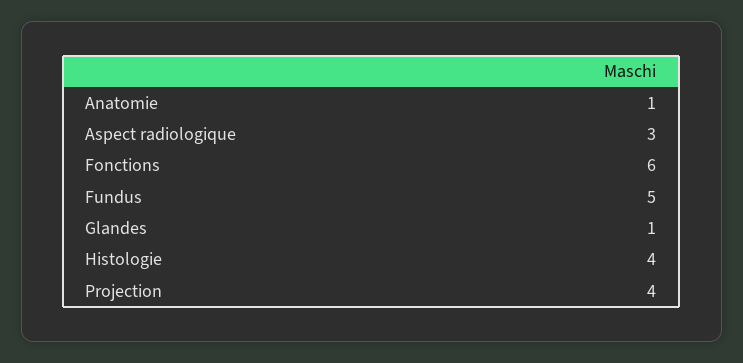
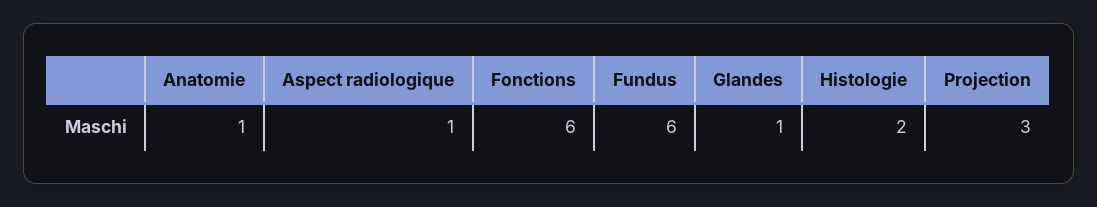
  {
    "Anatomie": 1,
-   "Aspect radiologique": 3,
+   "Aspect radiologique": 1,
    "Fonctions": 6,
-   "Fundus": 5,
+   "Fundus": 6,
    "Glandes": 1,
-   "Histologie": 4,
+   "Histologie": 2,
-   "Projection": 4
+   "Projection": 3
  }

